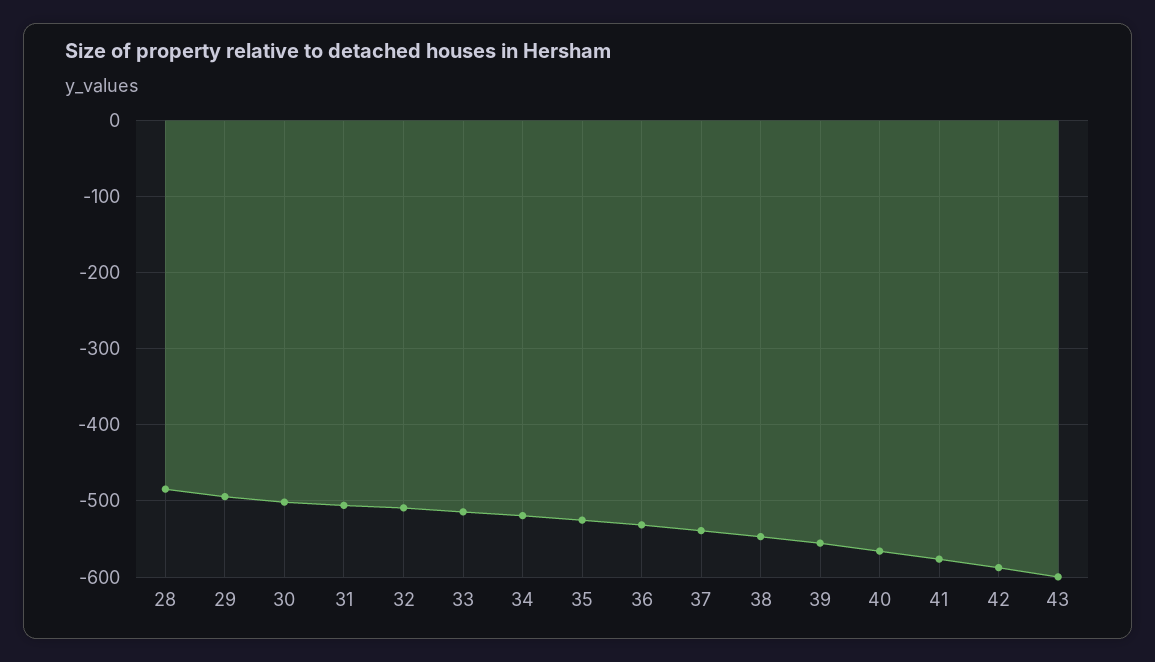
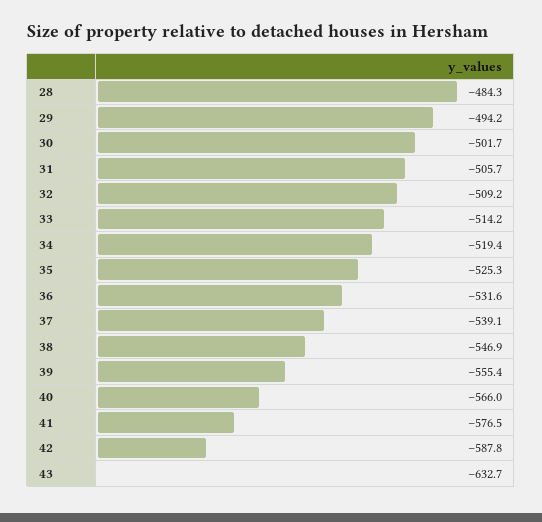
  {
    "28": -484.3,
    "29": -494.2,
    "30": -501.7,
    "31": -505.7,
    "32": -509.2,
    "33": -514.2,
    "34": -519.4,
    "35": -525.3,
    "36": -531.6,
    "37": -539.1,
    "38": -546.9,
    "39": -555.4,
    "40": -566,
    "41": -576.5,
    "42": -587.8,
-   "43": -600
+   "43": -632.7
  }

